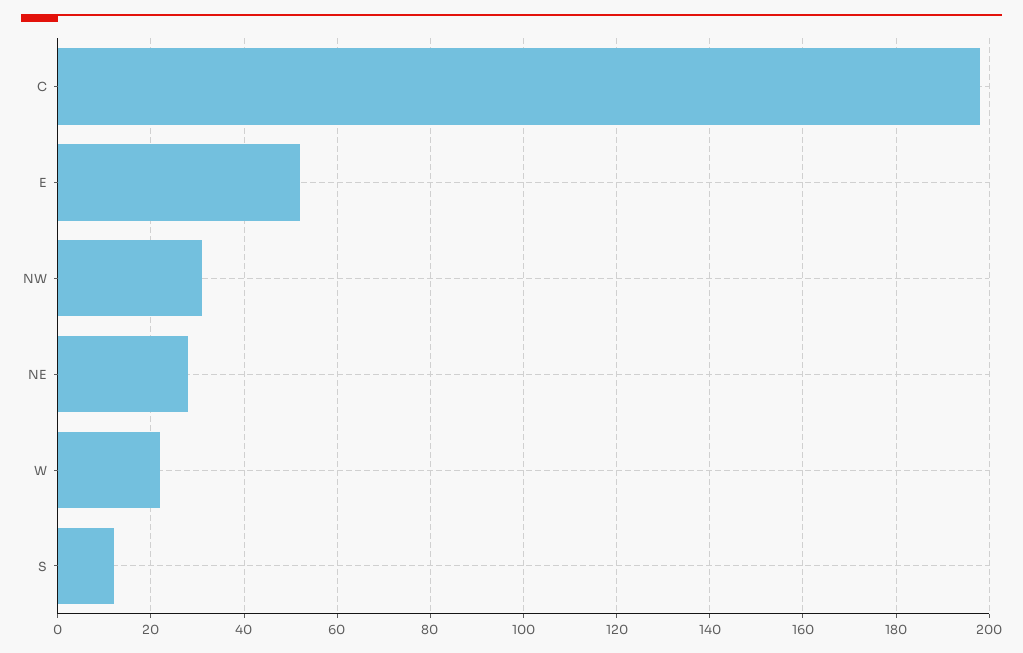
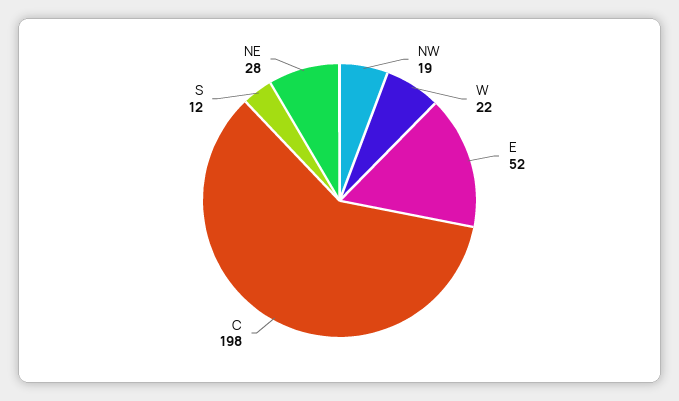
  {
    "C": 198,
    "E": 52,
-   "NW": 30,
+   "NW": 19,
    "NE": 28,
    "W": 22,
    "S": 12
  }

